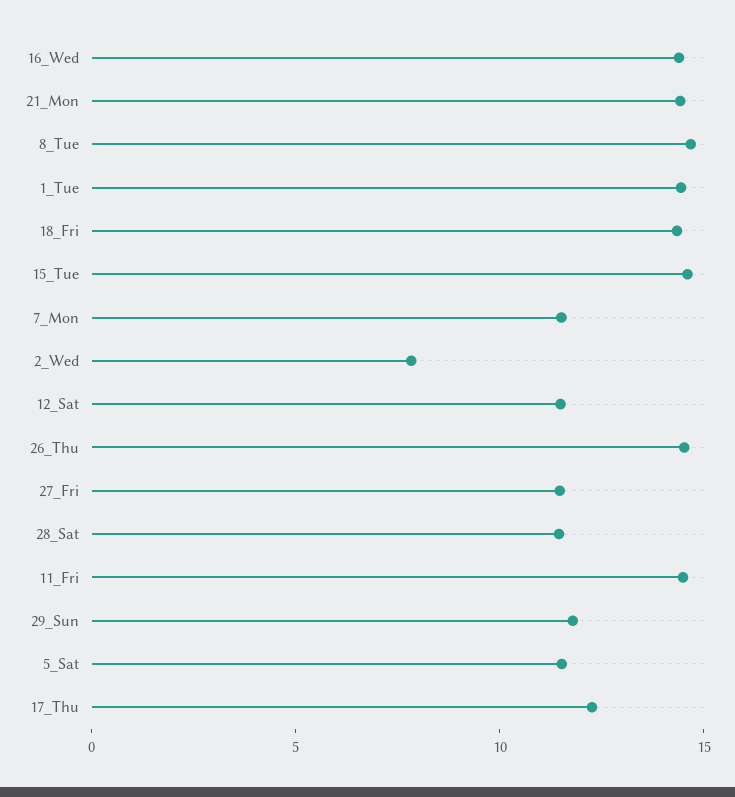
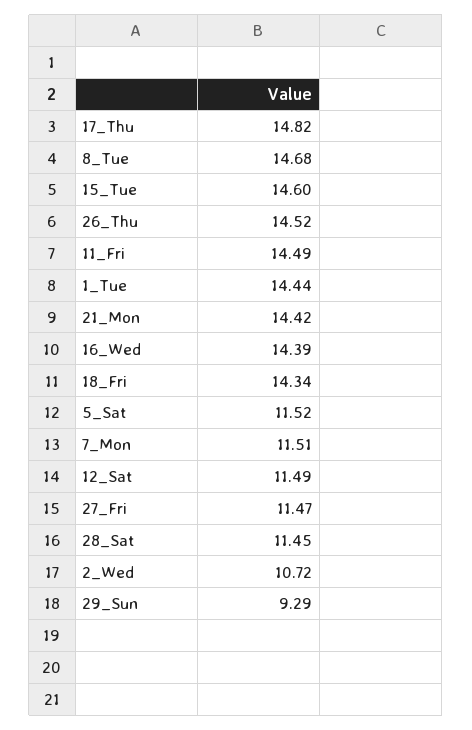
  {
    "16_Wed": 14.39,
    "21_Mon": 14.42,
    "8_Tue": 14.68,
    "1_Tue": 14.44,
    "18_Fri": 14.34,
    "15_Tue": 14.6,
    "7_Mon": 11.51,
-   "2_Wed": 8,
+   "2_Wed": 10.72,
    "12_Sat": 11.49,
    "26_Thu": 14.52,
    "27_Fri": 11.47,
    "28_Sat": 11.45,
    "11_Fri": 14.49,
-   "29_Sun": 12,
+   "29_Sun": 9.29,
    "5_Sat": 11.52,
-   "17_Thu": 12
+   "17_Thu": 14.82
  }

